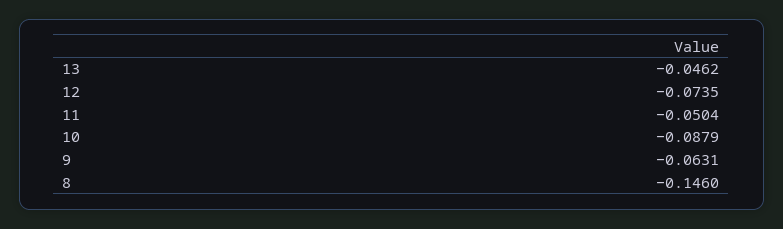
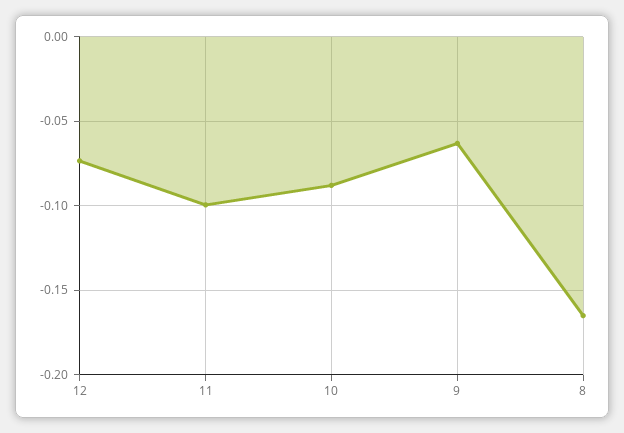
  {
-   "13": -0.0462,
    "12": -0.0735,
-   "11": -0.0504,
+   "11": -0.1,
    "10": -0.0879,
    "9": -0.0631,
-   "8": -0.146
+   "8": -0.165
  }

